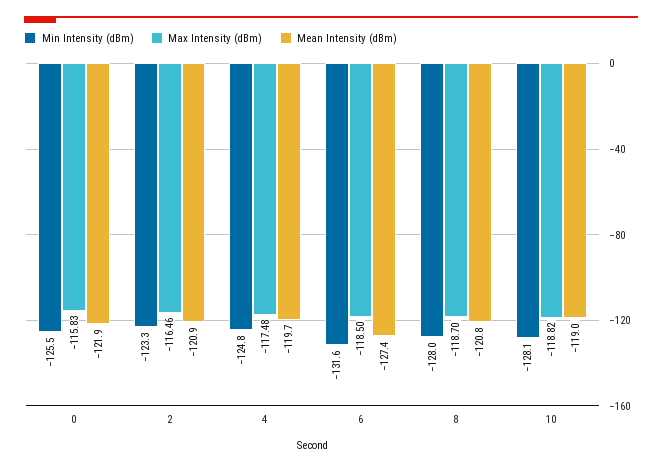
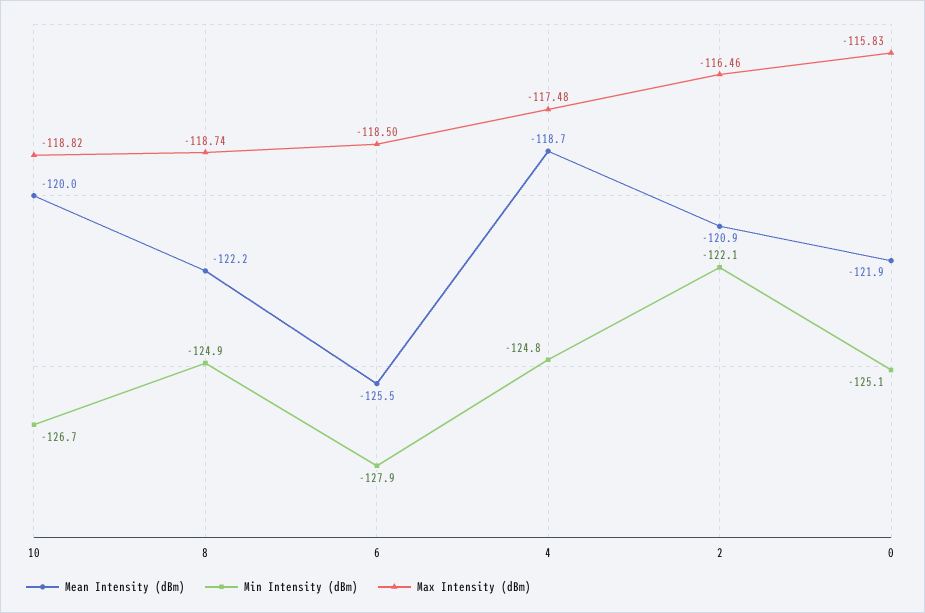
  {
    "Min Intensity (dBm)": {
-     "0": -125.5,
+     "0": -125.1,
-     "2": -123.3,
+     "2": -122.1,
      "4": -124.8,
-     "6": -131.6,
+     "6": -127.9,
-     "8": -128,
+     "8": -124.9,
-     "10": -128.1
+     "10": -126.7
    },
    "Max Intensity (dBm)": {
      "0": -115.83,
      "2": -116.46,
      "4": -117.48,
      "6": -118.5,
-     "8": -118.7,
+     "8": -118.74,
      "10": -118.82
    },
    "Mean Intensity (dBm)": {
      "0": -121.9,
      "2": -120.9,
-     "4": -119.7,
+     "4": -118.7,
-     "6": -127.4,
+     "6": -125.5,
-     "8": -120.8,
+     "8": -122.2,
-     "10": -119
+     "10": -120
    }
  }

